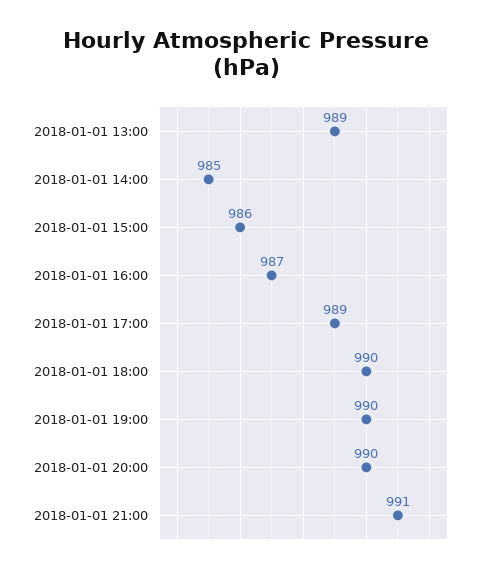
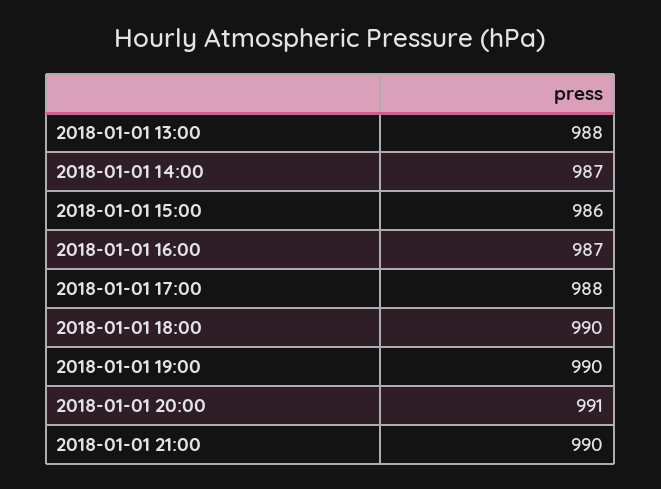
  {
-   "2018-01-01 13:00": 989,
+   "2018-01-01 13:00": 988,
-   "2018-01-01 14:00": 985,
+   "2018-01-01 14:00": 987,
    "2018-01-01 15:00": 986,
    "2018-01-01 16:00": 987,
-   "2018-01-01 17:00": 989,
+   "2018-01-01 17:00": 988,
    "2018-01-01 18:00": 990,
    "2018-01-01 19:00": 990,
-   "2018-01-01 20:00": 990,
+   "2018-01-01 20:00": 991,
-   "2018-01-01 21:00": 991
+   "2018-01-01 21:00": 990
  }

